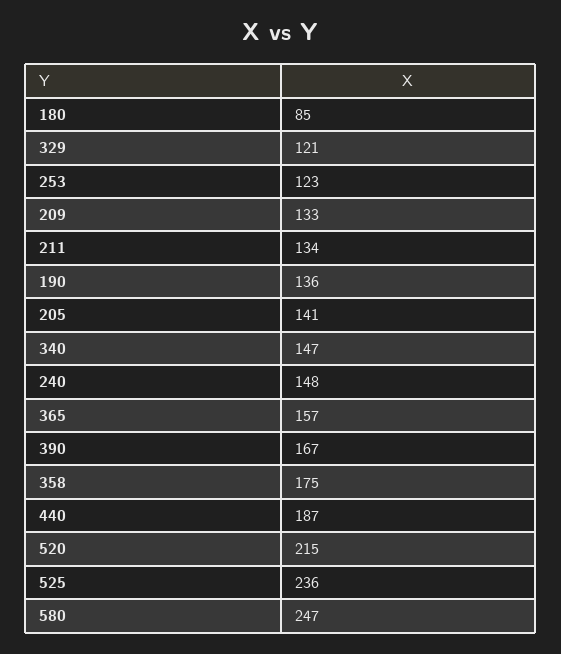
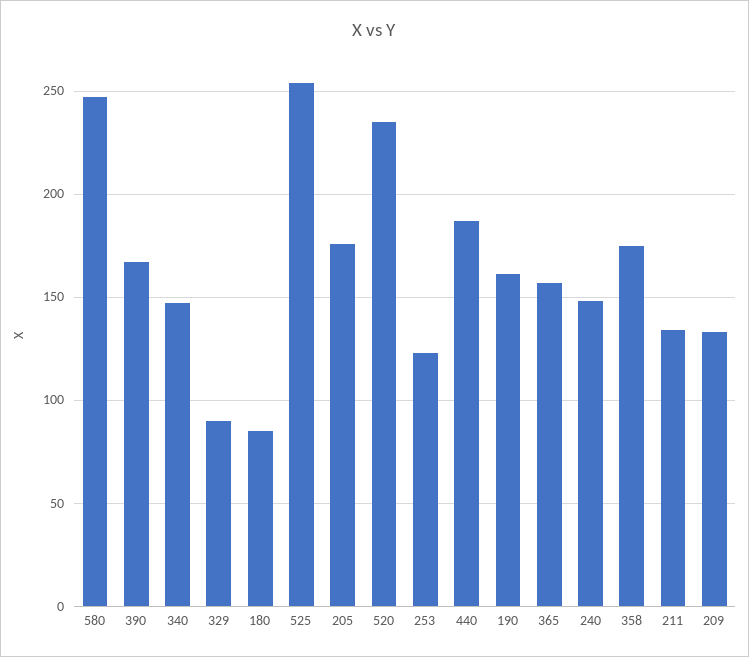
  {
    "180": 85,
-   "329": 121,
+   "329": 90,
    "253": 123,
    "209": 133,
    "211": 134,
-   "190": 136,
+   "190": 160,
-   "205": 141,
+   "205": 175,
    "340": 147,
    "240": 148,
    "365": 157,
    "390": 167,
    "358": 175,
    "440": 187,
-   "520": 215,
+   "520": 235,
-   "525": 236,
+   "525": 255,
    "580": 247
  }

